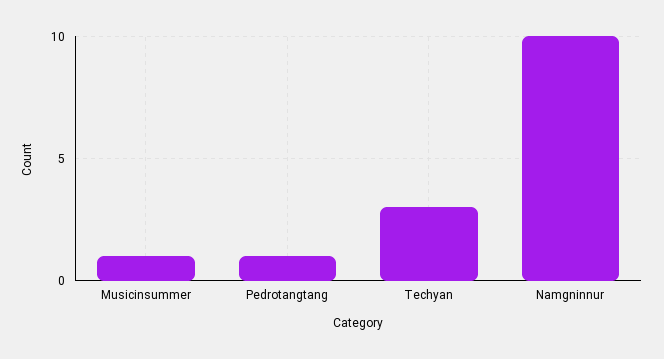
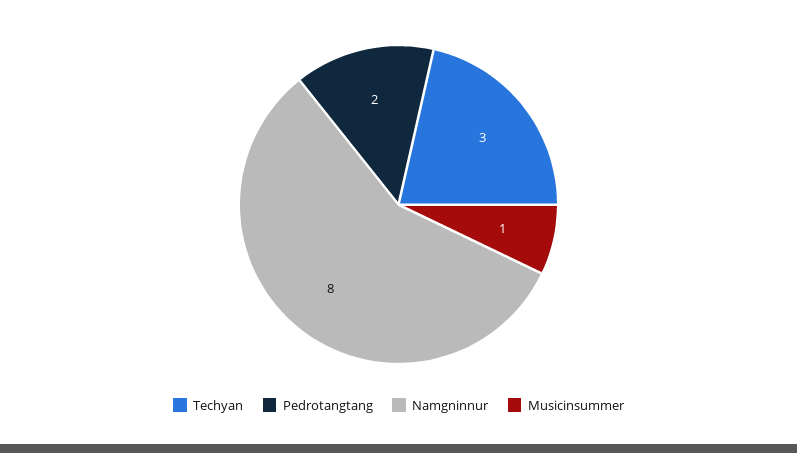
  {
    "Musicinsummer": 1,
-   "Pedrotangtang": 1,
+   "Pedrotangtang": 2,
    "Techyan": 3,
-   "Namgninnur": 10
+   "Namgninnur": 8
  }

